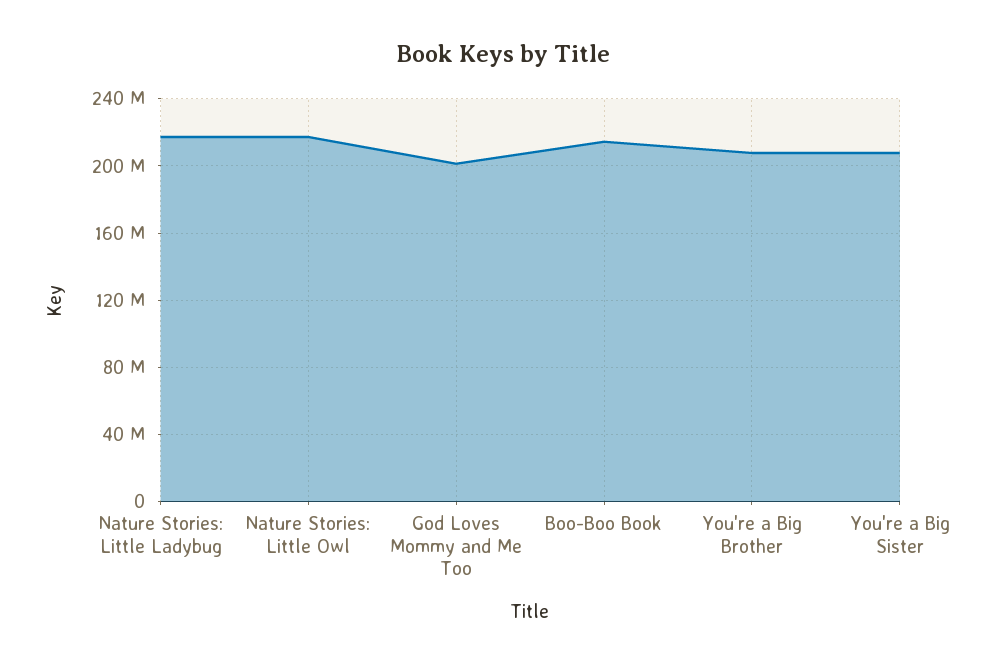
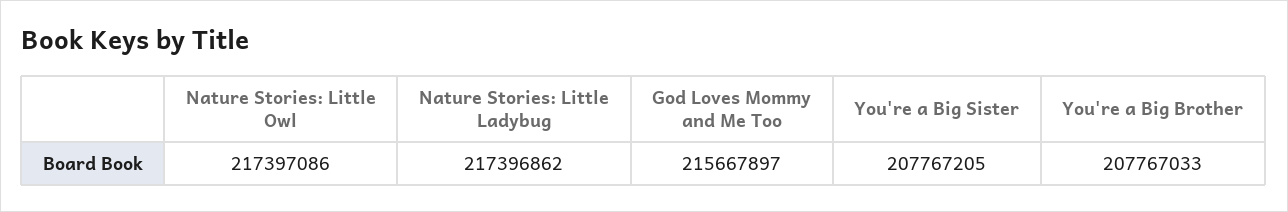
  {
    "Nature Stories: Little Ladybug": 217396862,
    "Nature Stories: Little Owl": 217397086,
-   "God Loves Mommy and Me Too": 200000000,
+   "God Loves Mommy and Me Too": 215667897,
-   "Boo-Boo Book": 215000000,
    "You're a Big Brother": 207767033,
    "You're a Big Sister": 207767205
  }

